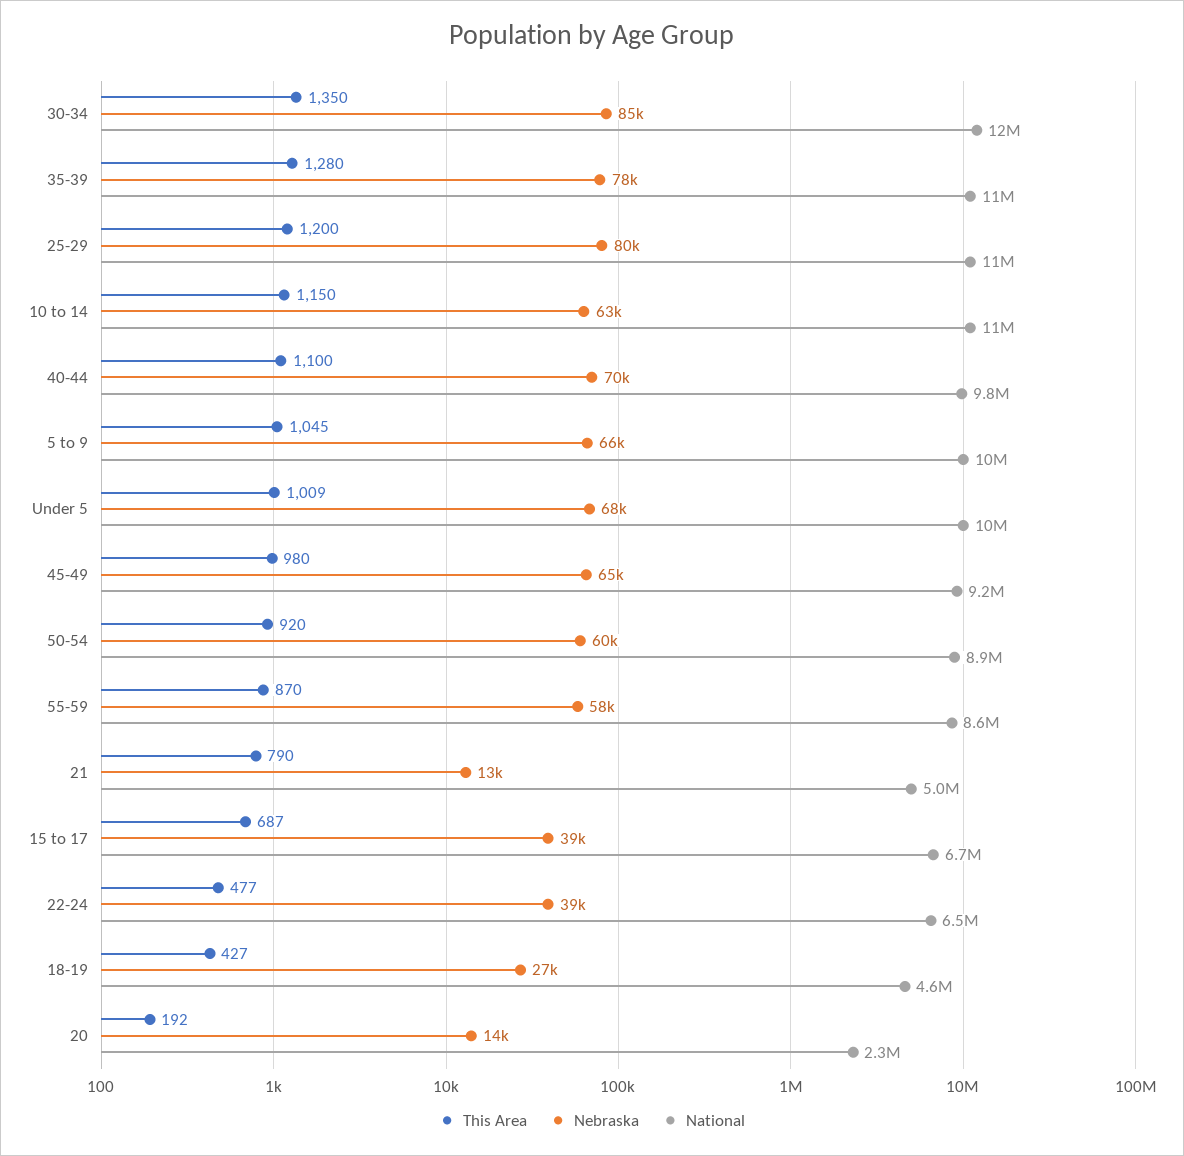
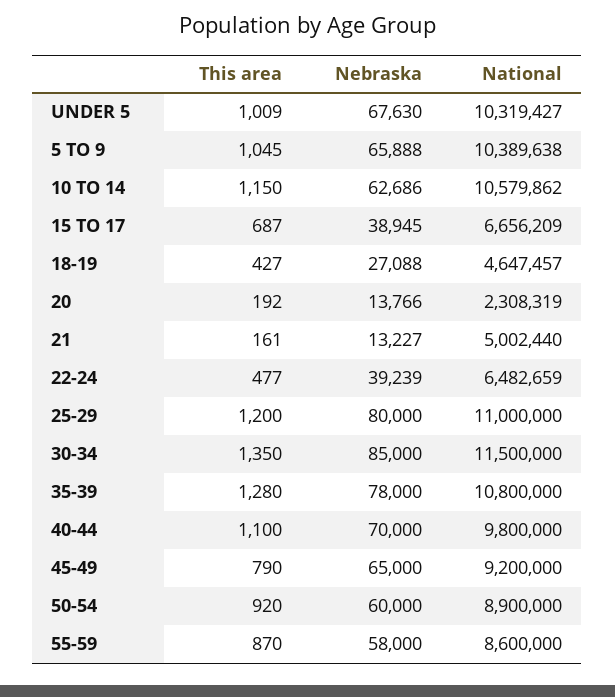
  {
    "This Area": {
      "30-34": 1350,
      "35-39": 1280,
      "25-29": 1200,
      "10 to 14": 1150,
      "40-44": 1100,
      "5 to 9": 1045,
      "Under 5": 1009,
-     "45-49": 980,
+     "45-49": 790,
      "50-54": 920,
      "55-59": 870,
-     "21": 790,
+     "21": 161,
      "15 to 17": 687,
      "22-24": 477,
      "18-19": 427,
      "20": 192
    },
    "Nebraska": {
      "30-34": 85000,
      "35-39": 78000,
      "25-29": 80000,
      "10 to 14": 62686,
      "40-44": 70000,
      "5 to 9": 65888,
      "Under 5": 67630,
      "45-49": 65000,
      "50-54": 60000,
      "55-59": 58000,
      "21": 13227,
      "15 to 17": 38945,
      "22-24": 39239,
      "18-19": 27088,
      "20": 13766
    },
    "National": {
      "30-34": 11500000,
      "35-39": 10800000,
      "25-29": 11000000,
      "10 to 14": 10579862,
      "40-44": 9800000,
      "5 to 9": 10389638,
      "Under 5": 10319427,
      "45-49": 9200000,
      "50-54": 8900000,
      "55-59": 8600000,
      "21": 5002440,
      "15 to 17": 6656209,
      "22-24": 6482659,
      "18-19": 4647457,
      "20": 2308319
    }
  }

